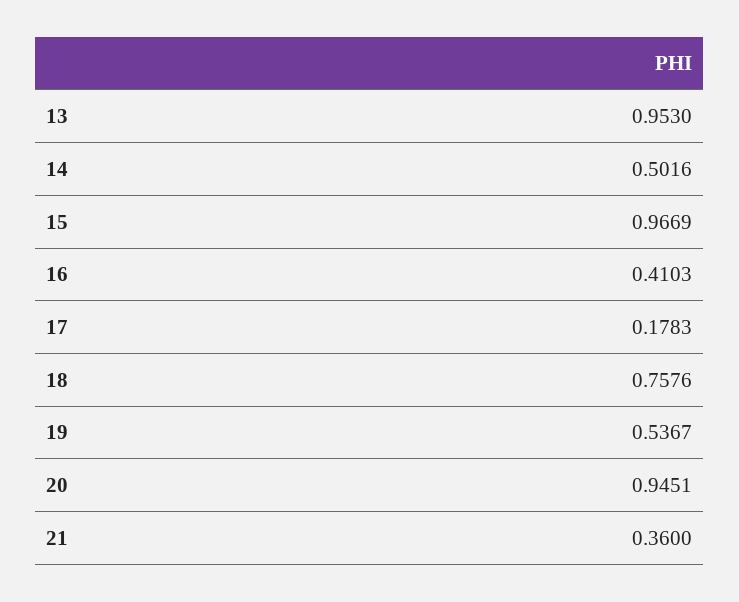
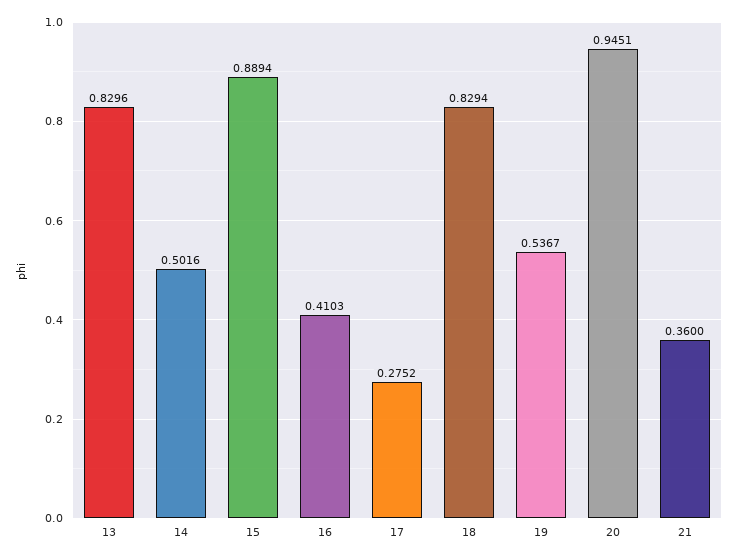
  {
-   "13": 0.953,
+   "13": 0.8296,
    "14": 0.5016,
-   "15": 0.9669,
+   "15": 0.8894,
    "16": 0.4103,
-   "17": 0.1783,
+   "17": 0.2752,
-   "18": 0.7576,
+   "18": 0.8294,
    "19": 0.5367,
    "20": 0.9451,
    "21": 0.36
  }

